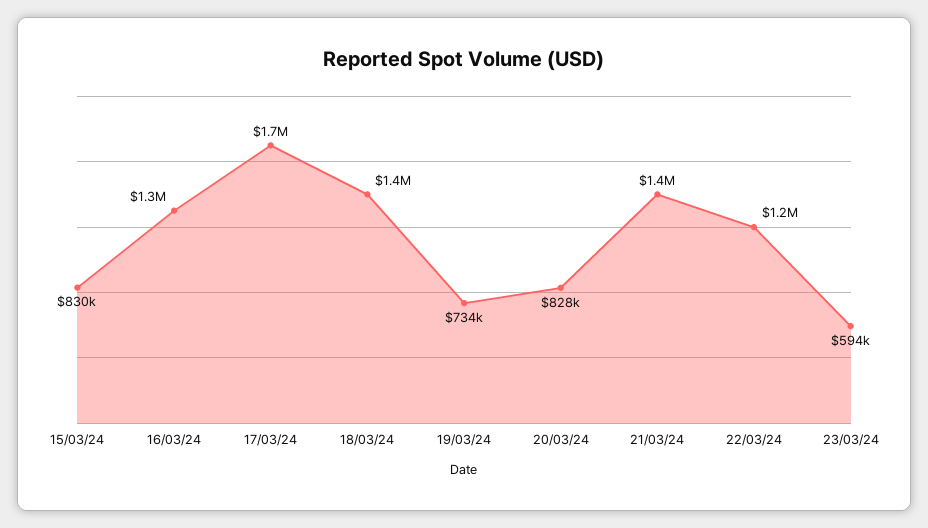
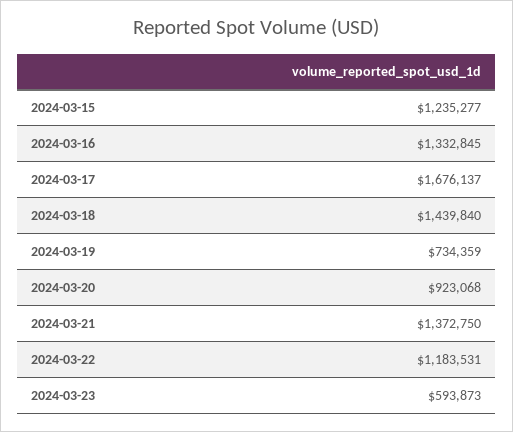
  {
-   "15/03/24": 830000,
+   "15/03/24": 1235277,
    "16/03/24": 1332845,
    "17/03/24": 1676137,
    "18/03/24": 1439840,
    "19/03/24": 734359,
-   "20/03/24": 828000,
+   "20/03/24": 923068,
    "21/03/24": 1372750,
    "22/03/24": 1183531,
    "23/03/24": 593873
  }

